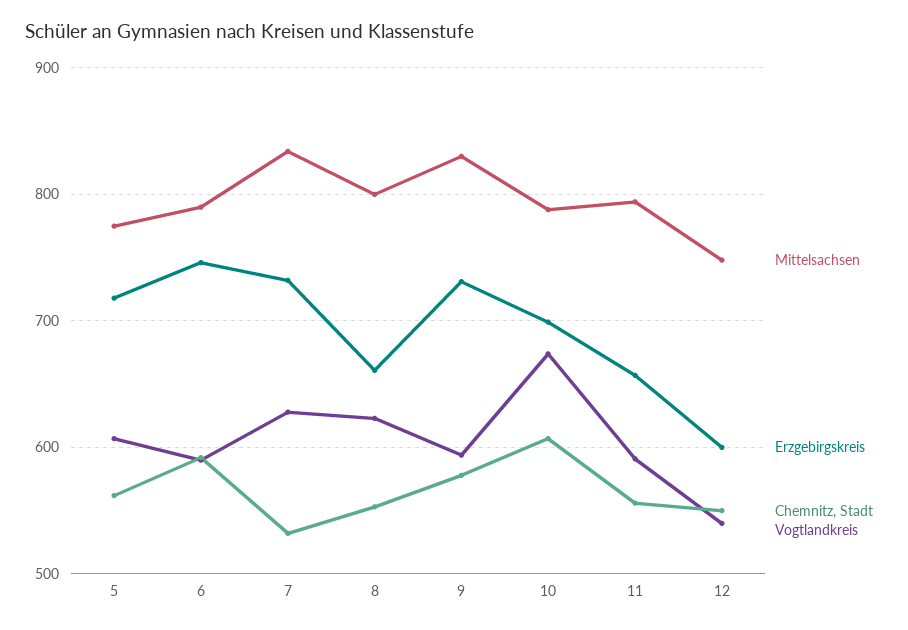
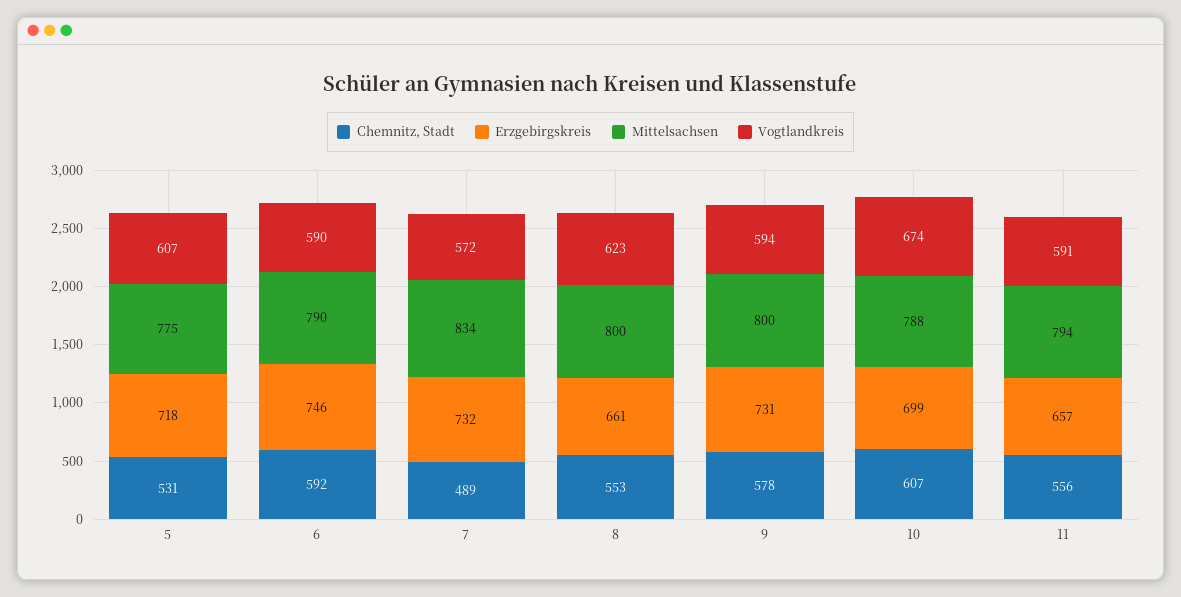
  {
    "Mittelsachsen": {
      "5": 775,
      "6": 790,
      "7": 834,
      "8": 800,
-     "9": 830,
+     "9": 800,
      "10": 788,
-     "11": 794,
+     "11": 794
-     "12": 750
    },
    "Erzgebirgskreis": {
      "5": 718,
      "6": 746,
      "7": 732,
      "8": 661,
      "9": 731,
      "10": 699,
-     "11": 657,
+     "11": 657
-     "12": 600
    },
    "Chemnitz, Stadt": {
-     "5": 560,
+     "5": 531,
      "6": 592,
-     "7": 530,
+     "7": 489,
      "8": 553,
      "9": 578,
      "10": 607,
-     "11": 556,
+     "11": 556
-     "12": 550
    },
    "Vogtlandkreis": {
      "5": 607,
      "6": 590,
-     "7": 630,
+     "7": 572,
      "8": 623,
      "9": 594,
      "10": 674,
-     "11": 591,
+     "11": 591
-     "12": 540
    }
  }

